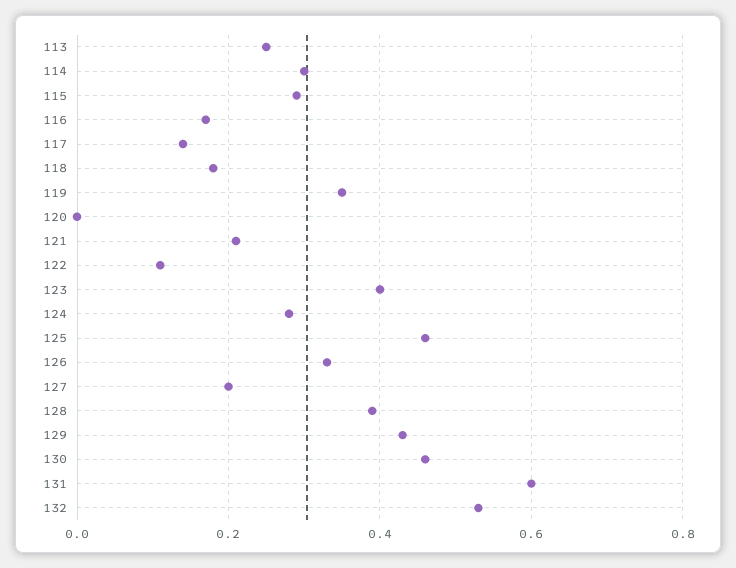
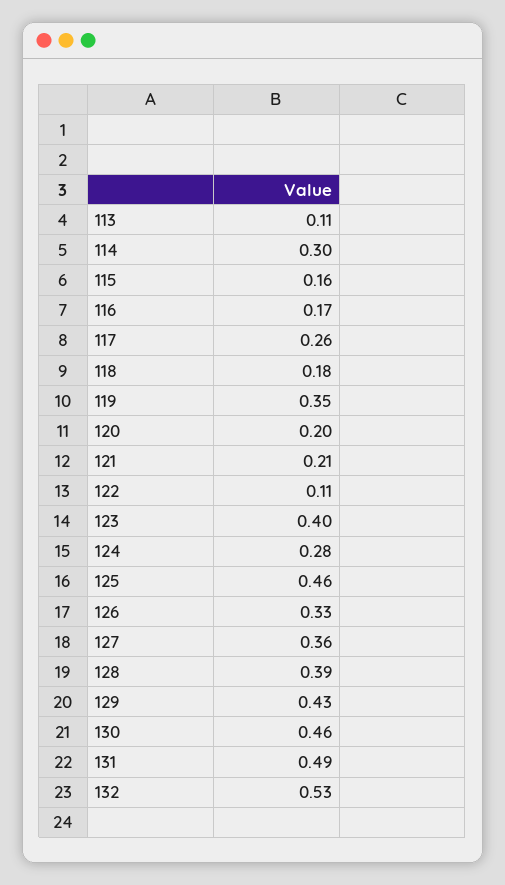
  {
-   "113": 0.25,
+   "113": 0.11,
    "114": 0.3,
-   "115": 0.3,
+   "115": 0.16,
    "116": 0.17,
-   "117": 0.15,
+   "117": 0.26,
    "118": 0.18,
    "119": 0.35,
-   "120": 0,
+   "120": 0.2,
    "121": 0.21,
    "122": 0.11,
    "123": 0.4,
    "124": 0.28,
    "125": 0.46,
    "126": 0.33,
-   "127": 0.2,
+   "127": 0.36,
    "128": 0.39,
    "129": 0.43,
    "130": 0.46,
-   "131": 0.6,
+   "131": 0.49,
    "132": 0.53
  }

